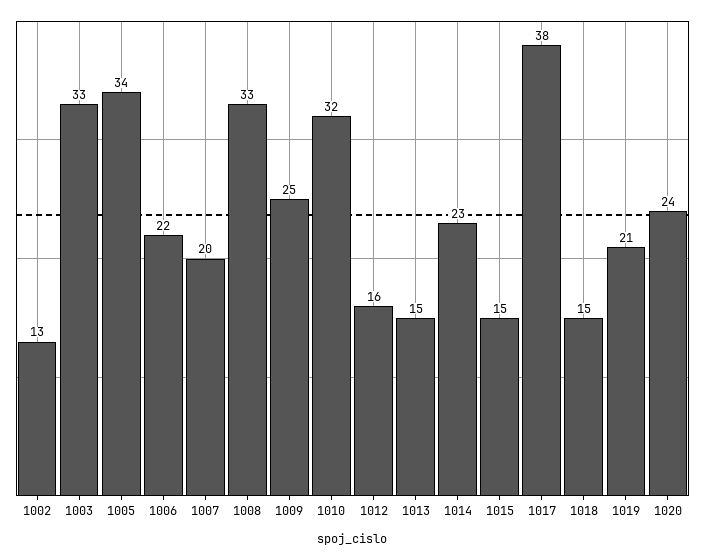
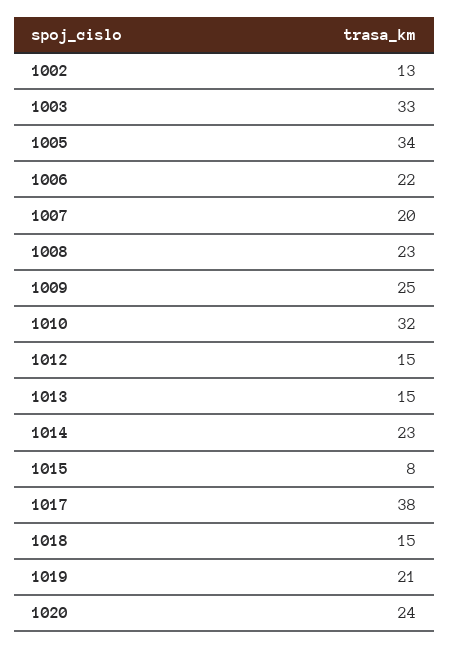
  {
    "1002": 13,
    "1003": 33,
    "1005": 34,
    "1006": 22,
    "1007": 20,
-   "1008": 33,
+   "1008": 23,
    "1009": 25,
    "1010": 32,
-   "1012": 16,
+   "1012": 15,
    "1013": 15,
    "1014": 23,
-   "1015": 15,
+   "1015": 8,
    "1017": 38,
    "1018": 15,
    "1019": 21,
    "1020": 24
  }

